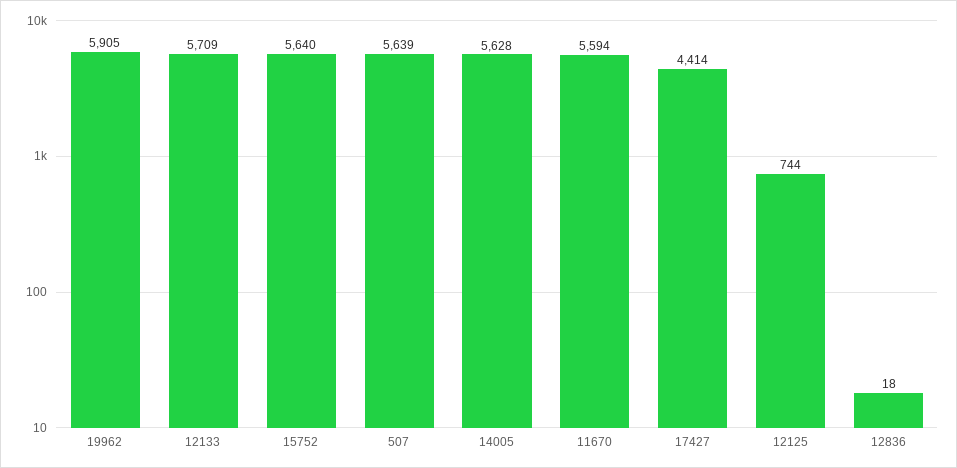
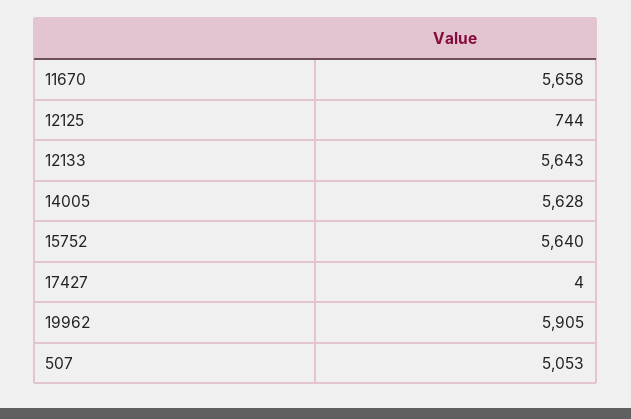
  {
    "19962": 5905,
-   "12133": 5709,
+   "12133": 5643,
    "15752": 5640,
-   "507": 5639,
+   "507": 5053,
    "14005": 5628,
-   "11670": 5594,
+   "11670": 5658,
-   "17427": 4414,
+   "17427": 4,
-   "12125": 744,
+   "12125": 744
-   "12836": 18
  }

